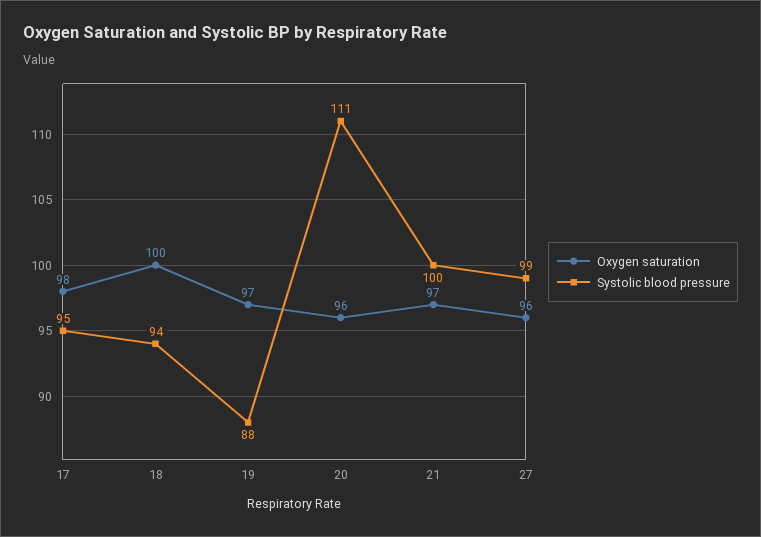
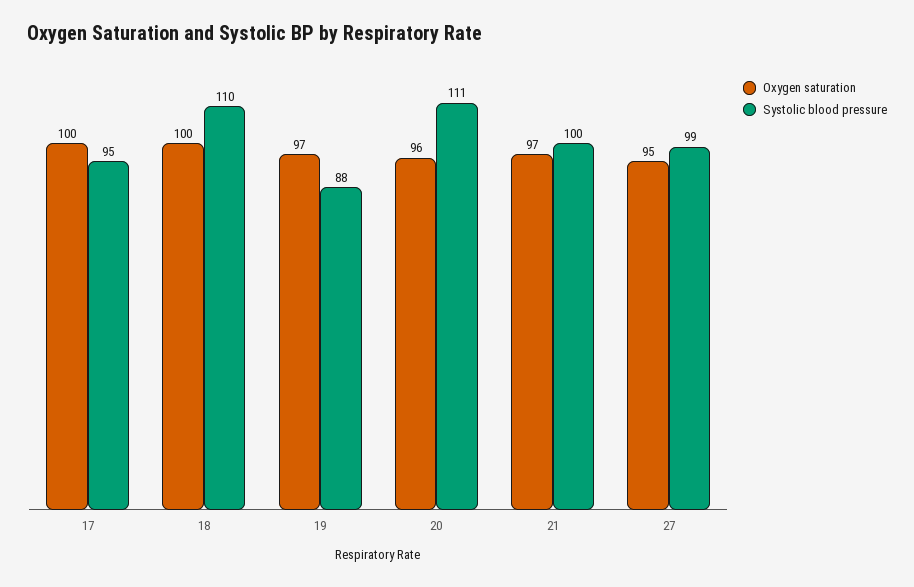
  {
    "Oxygen saturation": {
-     "17": 98,
+     "17": 100,
      "18": 100,
      "19": 97,
      "20": 96,
      "21": 97,
-     "27": 96
+     "27": 95
    },
    "Systolic blood pressure": {
      "17": 95,
-     "18": 94,
+     "18": 110,
      "19": 88,
      "20": 111,
      "21": 100,
      "27": 99
    }
  }

